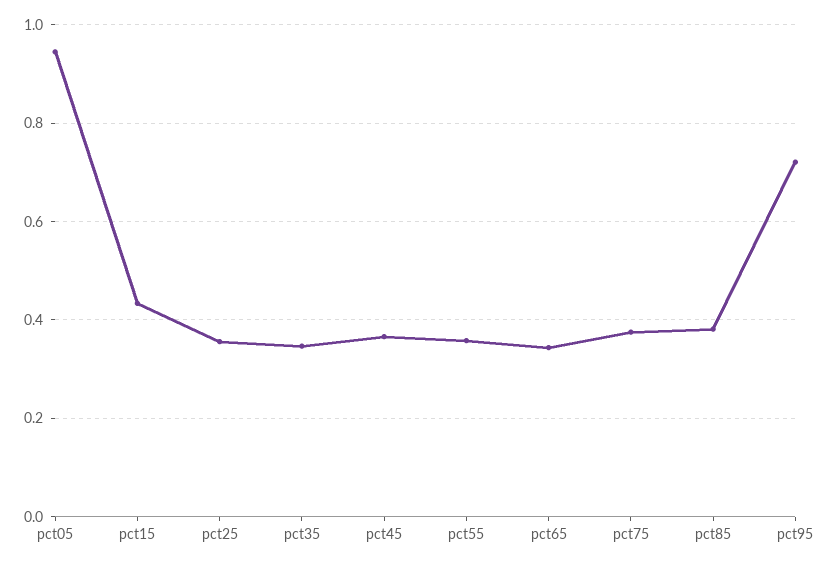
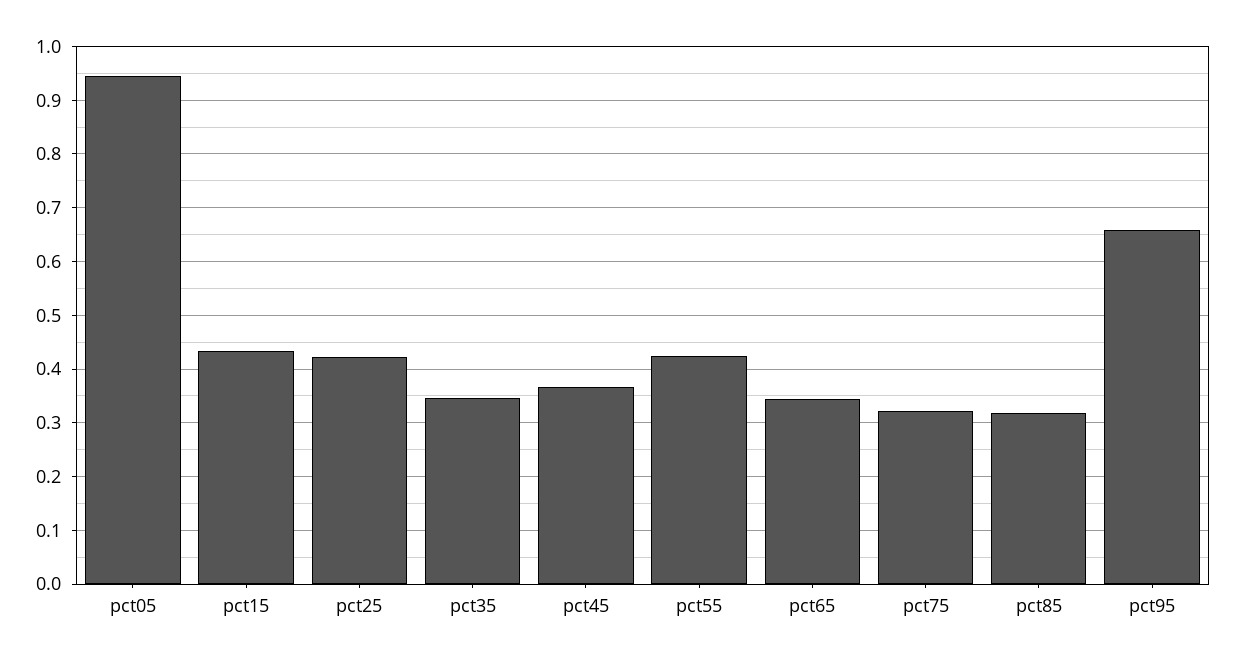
  {
    "pct05": 0.94,
    "pct15": 0.44,
-   "pct25": 0.36,
+   "pct25": 0.42,
    "pct35": 0.34,
    "pct45": 0.36,
-   "pct55": 0.36,
+   "pct55": 0.42,
    "pct65": 0.34,
-   "pct75": 0.38,
+   "pct75": 0.32,
-   "pct85": 0.38,
+   "pct85": 0.32,
-   "pct95": 0.72
+   "pct95": 0.66
  }

